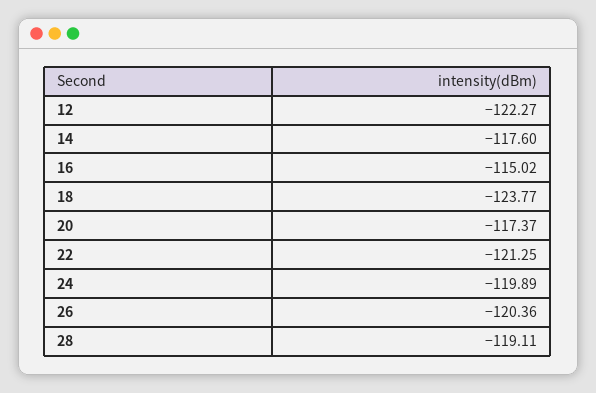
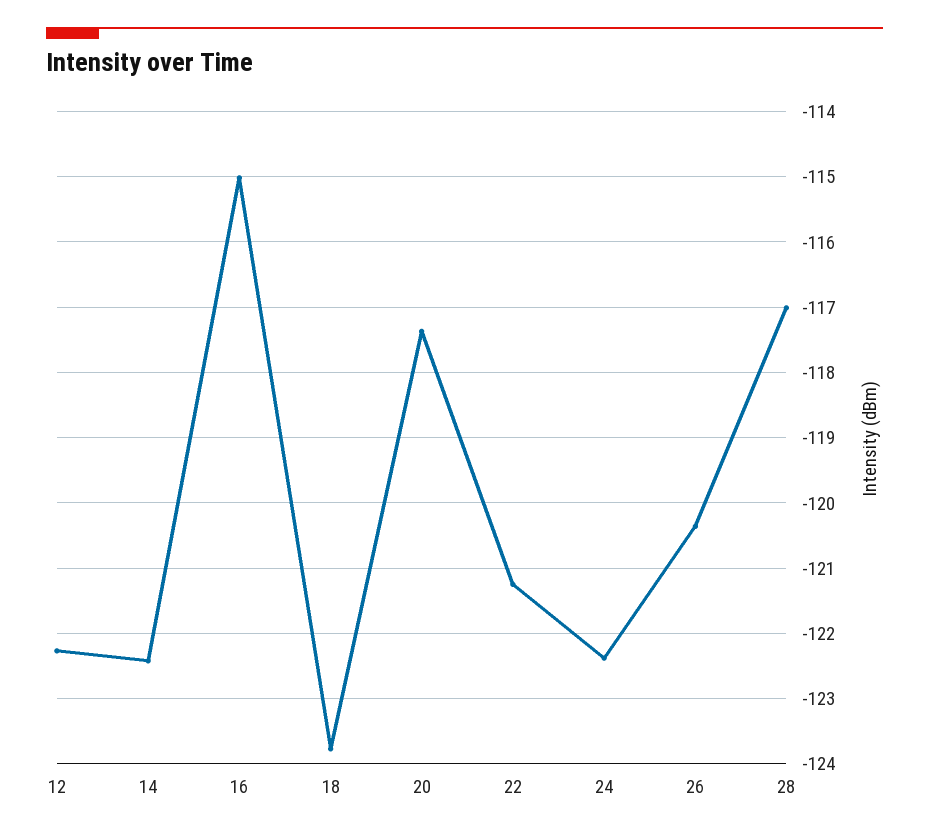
  {
    "12": -122.27,
-   "14": -117.6,
+   "14": -122.4,
    "16": -115.02,
    "18": -123.77,
    "20": -117.37,
    "22": -121.25,
-   "24": -119.89,
+   "24": -122.4,
    "26": -120.36,
-   "28": -119.11
+   "28": -117
  }

